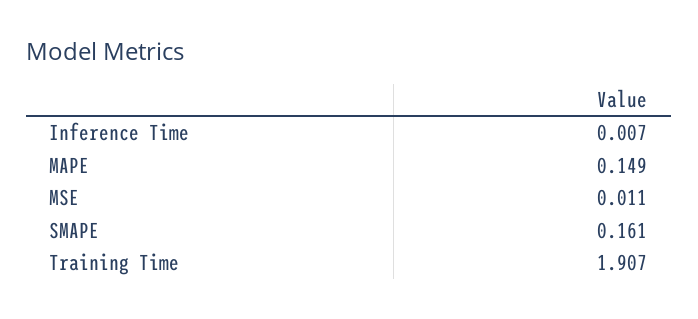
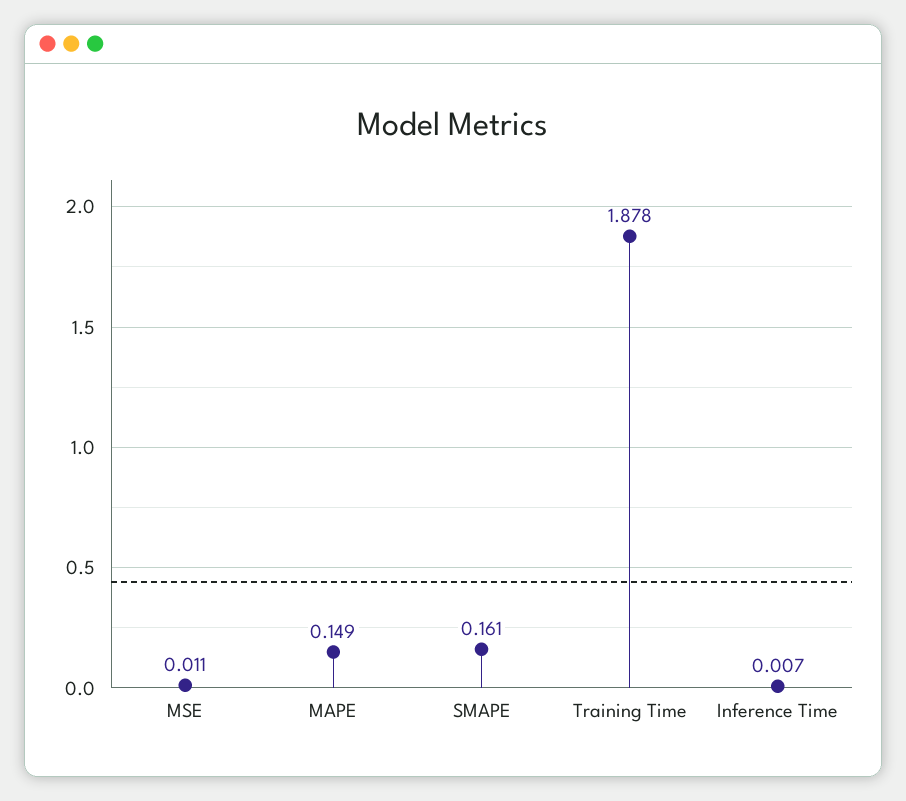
  {
    "Inference Time": 0.007,
    "MAPE": 0.149,
    "MSE": 0.011,
    "SMAPE": 0.161,
-   "Training Time": 1.907
+   "Training Time": 1.878
  }

